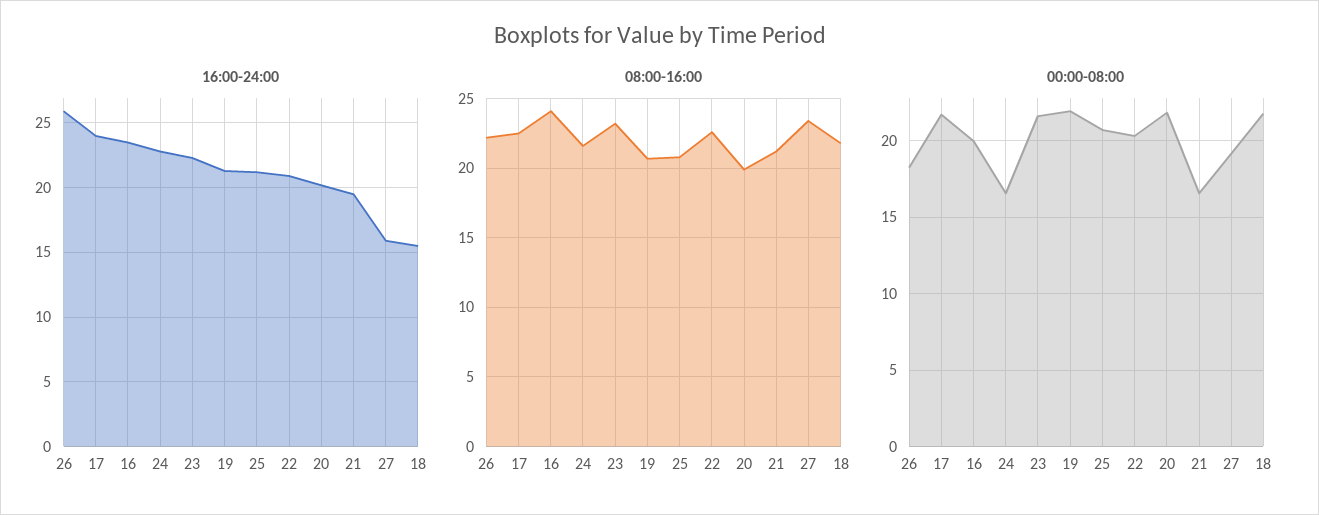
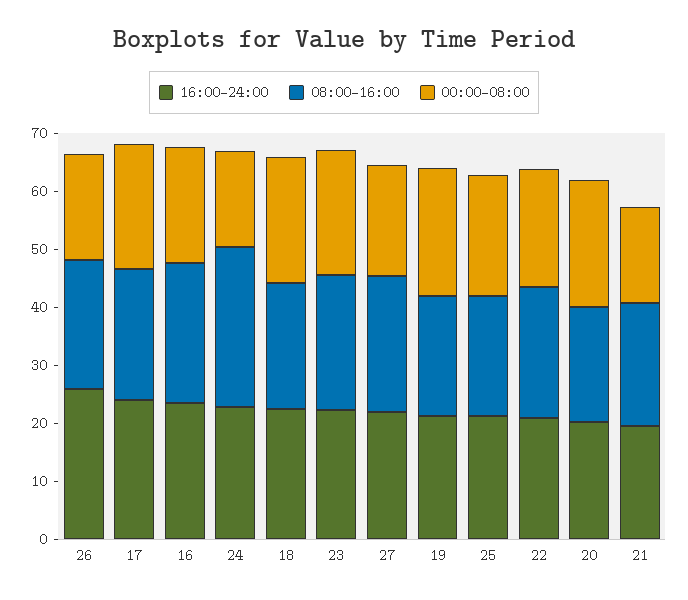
  {
    "16:00-24:00": {
      "26": 26,
      "17": 24,
      "16": 23.5,
      "24": 23,
      "23": 22.5,
      "19": 21.5,
      "25": 21,
      "22": 21,
      "20": 20,
      "21": 19.5,
-     "27": 16,
+     "27": 22,
-     "18": 15.5
+     "18": 22
    },
    "08:00-16:00": {
      "26": 22,
      "17": 22.5,
      "16": 24,
-     "24": 21.5,
+     "24": 28,
      "23": 23,
      "19": 20.5,
      "25": 21,
      "22": 22.5,
      "20": 20,
      "21": 21,
      "27": 23.5,
      "18": 22
    },
    "00:00-08:00": {
      "26": 18,
      "17": 21.5,
      "16": 20,
      "24": 16.5,
      "23": 21.5,
      "19": 22,
      "25": 20.5,
      "22": 20.5,
      "20": 22,
      "21": 16.5,
      "27": 19,
      "18": 22
    }
  }

